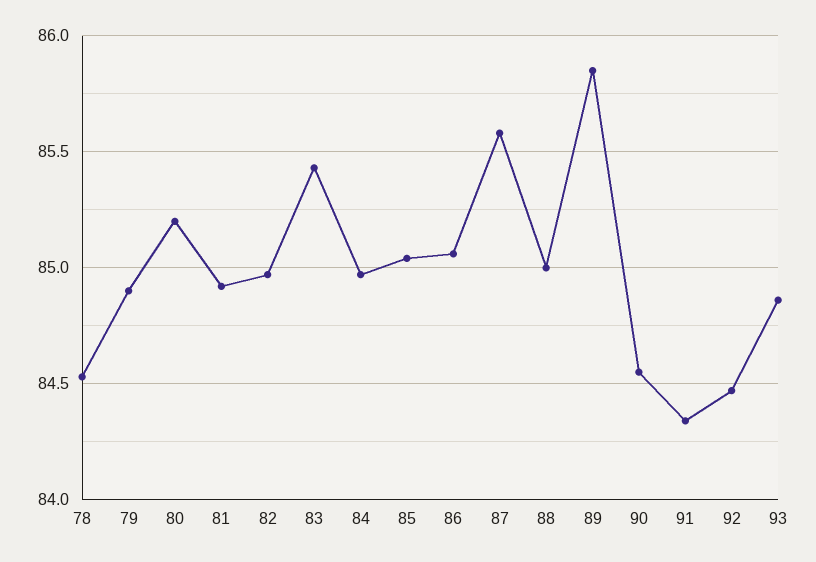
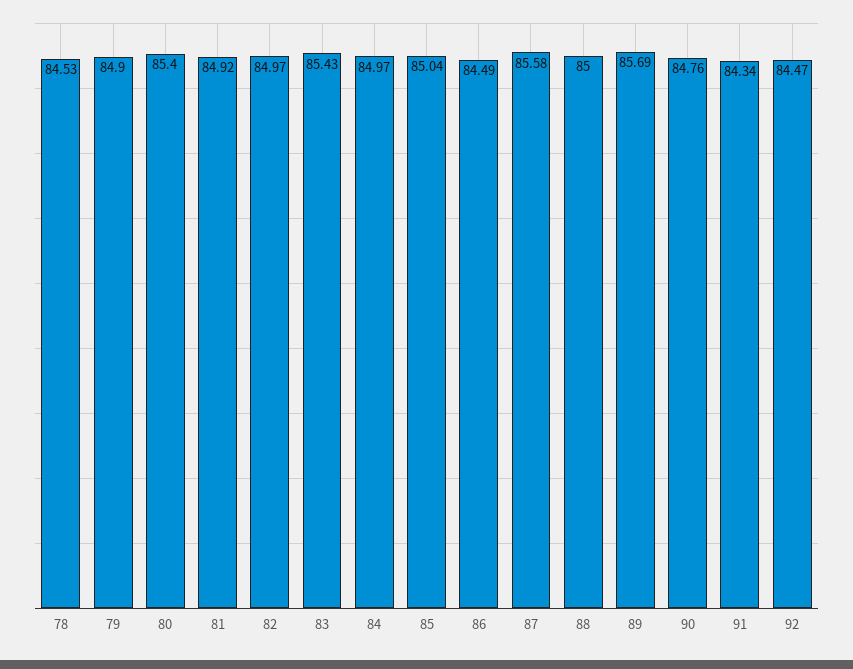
  {
    "78": 84.53,
    "79": 84.9,
-   "80": 85.2,
+   "80": 85.4,
    "81": 84.92,
    "82": 84.97,
    "83": 85.43,
    "84": 84.97,
    "85": 85.04,
-   "86": 85.05,
+   "86": 84.49,
    "87": 85.58,
    "88": 85,
-   "89": 85.85,
+   "89": 85.69,
-   "90": 84.55,
+   "90": 84.76,
    "91": 84.34,
-   "92": 84.47,
+   "92": 84.47
-   "93": 84.85
  }

